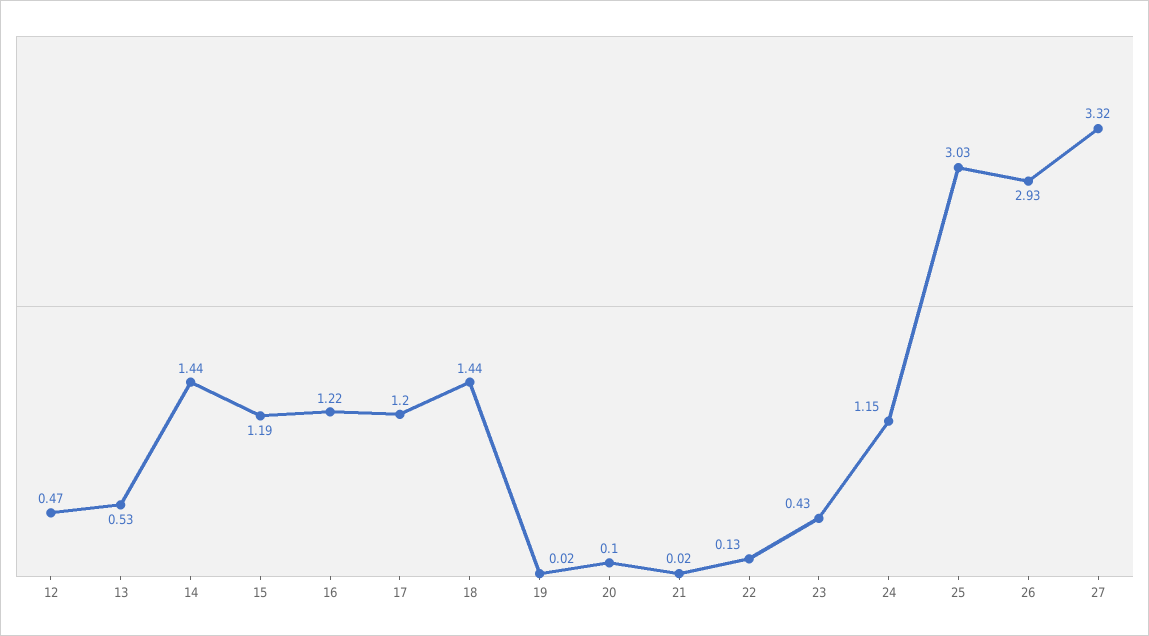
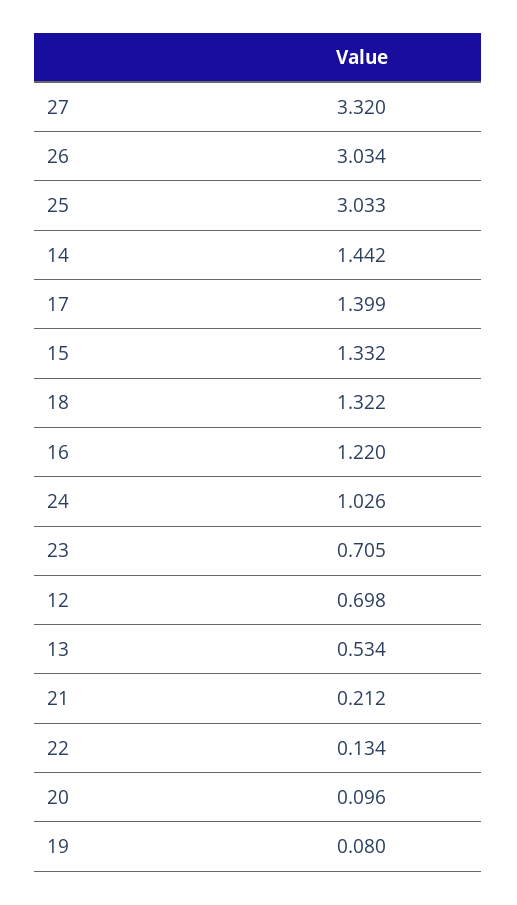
  {
-   "12": 0.47,
+   "12": 0.698,
    "13": 0.534,
    "14": 1.442,
-   "15": 1.19,
+   "15": 1.332,
    "16": 1.22,
-   "17": 1.2,
+   "17": 1.399,
-   "18": 1.44,
+   "18": 1.322,
-   "19": 0.02,
+   "19": 0.08,
    "20": 0.096,
-   "21": 0.02,
+   "21": 0.212,
    "22": 0.134,
-   "23": 0.43,
+   "23": 0.705,
-   "24": 1.15,
+   "24": 1.026,
    "25": 3.033,
-   "26": 2.93,
+   "26": 3.034,
    "27": 3.32
  }

